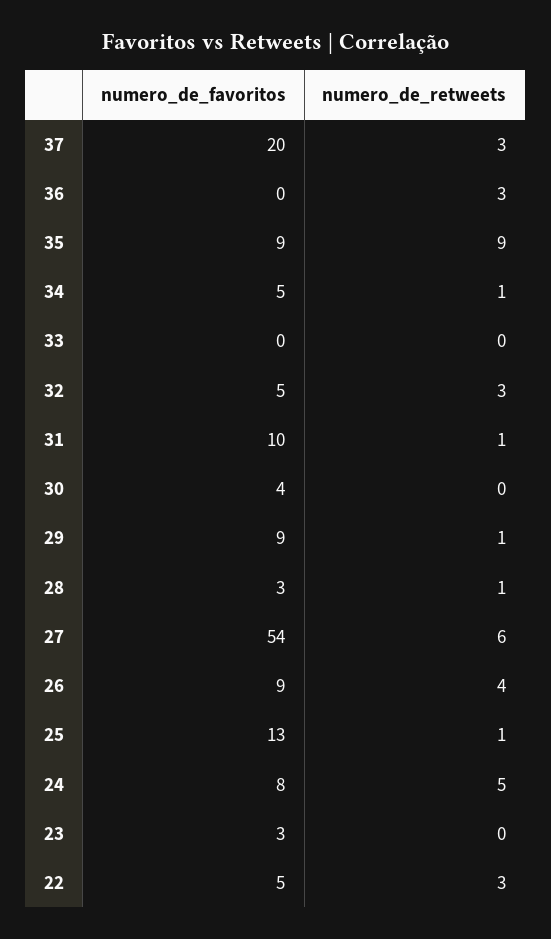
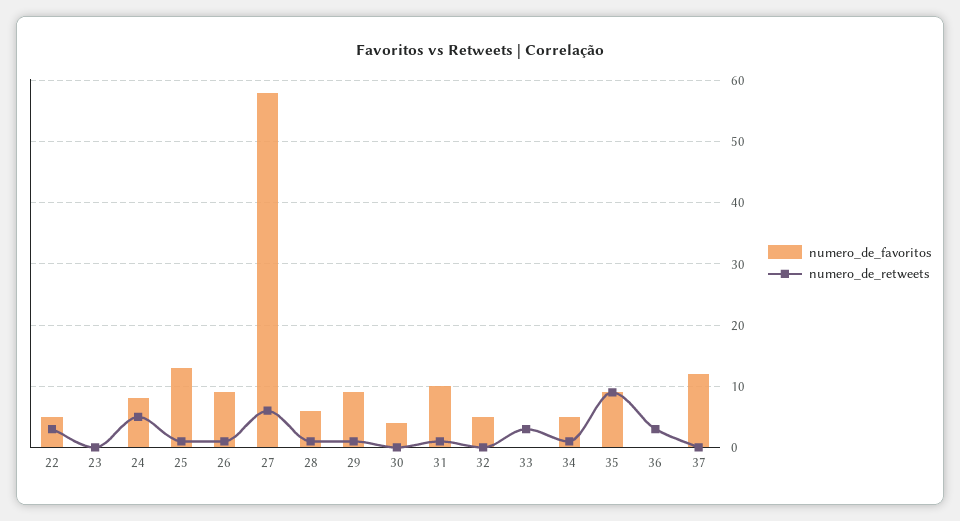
  {
    "numero_de_favoritos": {
-     "37": 20,
+     "37": 12,
      "36": 0,
      "35": 9,
      "34": 5,
      "33": 0,
      "32": 5,
      "31": 10,
      "30": 4,
      "29": 9,
-     "28": 3,
+     "28": 6,
-     "27": 54,
+     "27": 58,
      "26": 9,
      "25": 13,
      "24": 8,
-     "23": 3,
+     "23": 0,
      "22": 5
    },
    "numero_de_retweets": {
-     "37": 3,
+     "37": 0,
      "36": 3,
      "35": 9,
      "34": 1,
-     "33": 0,
+     "33": 3,
-     "32": 3,
+     "32": 0,
      "31": 1,
      "30": 0,
      "29": 1,
      "28": 1,
      "27": 6,
-     "26": 4,
+     "26": 1,
      "25": 1,
      "24": 5,
      "23": 0,
      "22": 3
    }
  }

